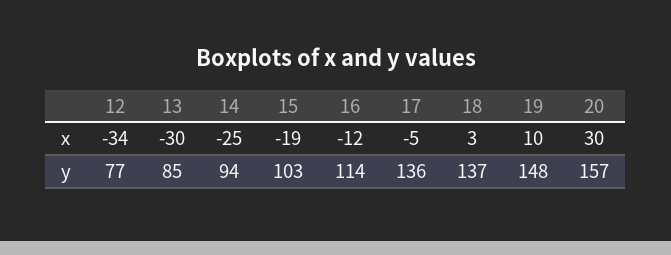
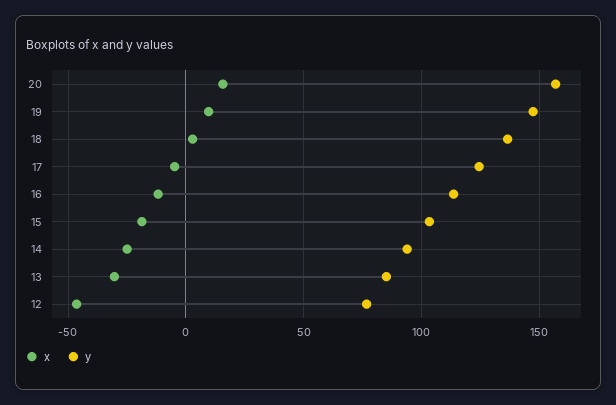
  {
    "x": {
-     "12": -34,
+     "12": -45,
      "13": -30,
      "14": -25,
      "15": -19,
      "16": -12,
      "17": -5,
      "18": 3,
      "19": 10,
-     "20": 30
+     "20": 15
    },
    "y": {
      "12": 77,
      "13": 85,
      "14": 94,
      "15": 103,
      "16": 114,
-     "17": 136,
+     "17": 125,
      "18": 137,
      "19": 148,
      "20": 157
    }
  }

